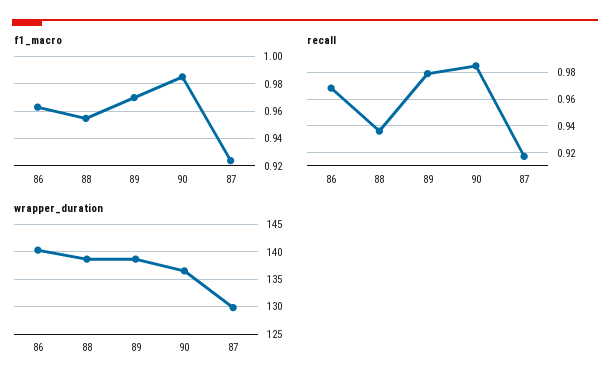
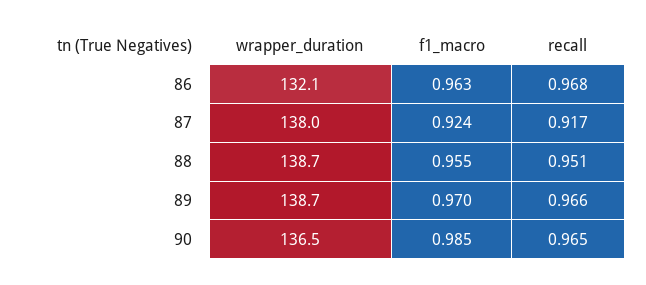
  {
    "f1_macro": {
      "86": 0.963,
      "88": 0.955,
      "89": 0.97,
      "90": 0.985,
      "87": 0.924
    },
    "recall": {
      "86": 0.968,
-     "88": 0.935,
+     "88": 0.951,
-     "89": 0.98,
+     "89": 0.966,
-     "90": 0.985,
+     "90": 0.965,
      "87": 0.917
    },
    "wrapper_duration": {
-     "86": 140,
+     "86": 132.1,
      "88": 138.7,
      "89": 138.7,
      "90": 136.5,
-     "87": 130
+     "87": 138
    }
  }

